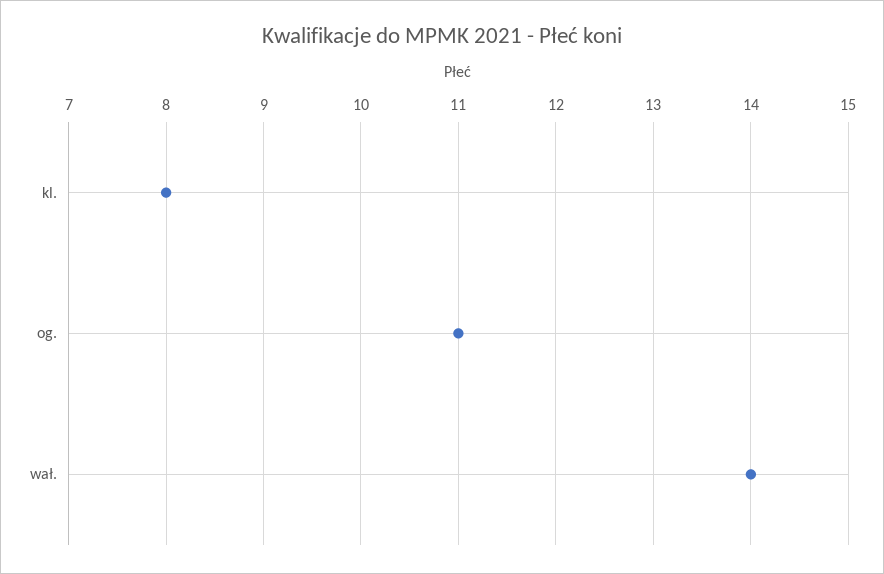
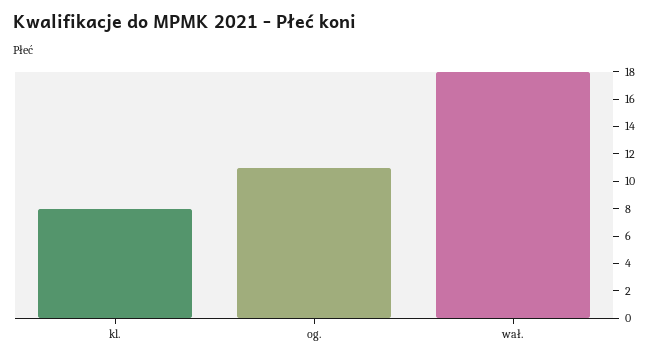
  {
    "kl.": 8,
    "og.": 11,
-   "wał.": 14
+   "wał.": 18
  }

